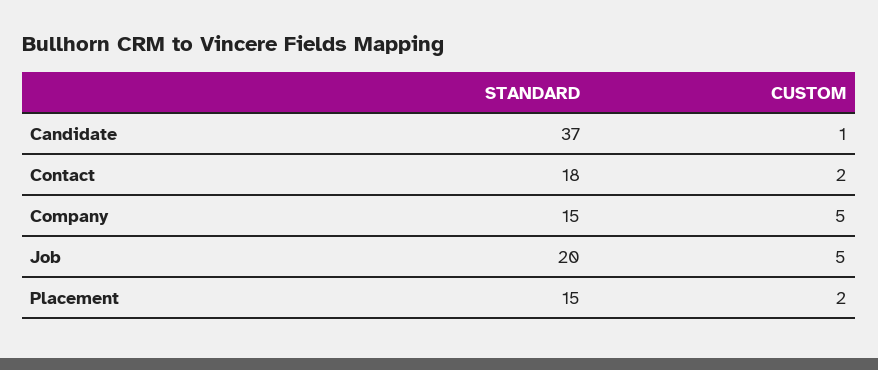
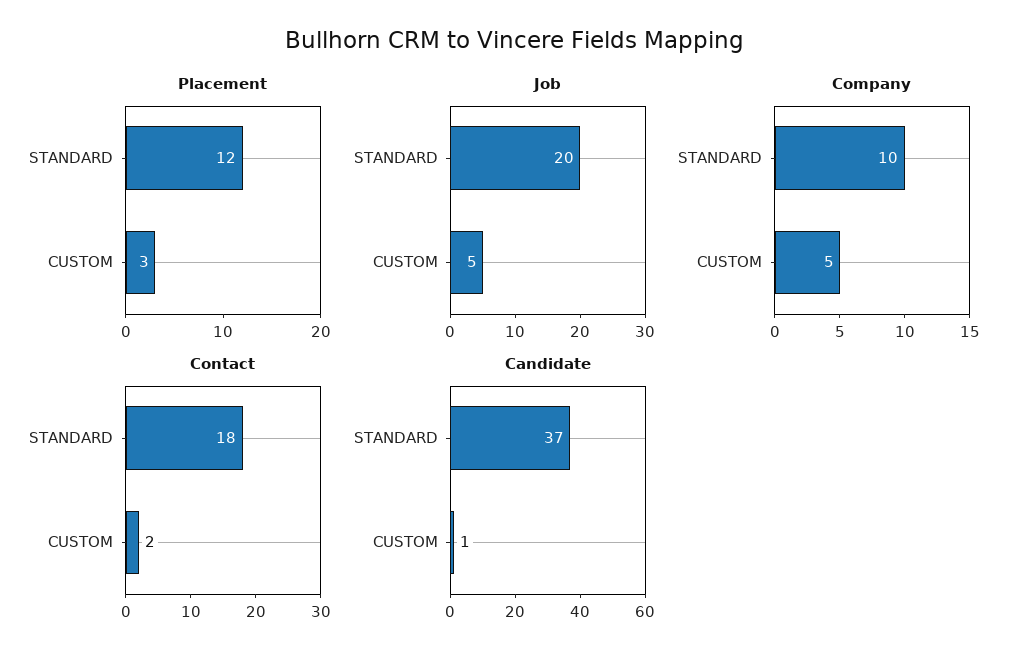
  {
    "Candidate": {
      "STANDARD": 37,
      "CUSTOM": 1
    },
    "Contact": {
      "STANDARD": 18,
      "CUSTOM": 2
    },
    "Company": {
-     "STANDARD": 15,
+     "STANDARD": 10,
      "CUSTOM": 5
    },
    "Job": {
      "STANDARD": 20,
      "CUSTOM": 5
    },
    "Placement": {
-     "STANDARD": 15,
+     "STANDARD": 12,
-     "CUSTOM": 2
+     "CUSTOM": 3
    }
  }

